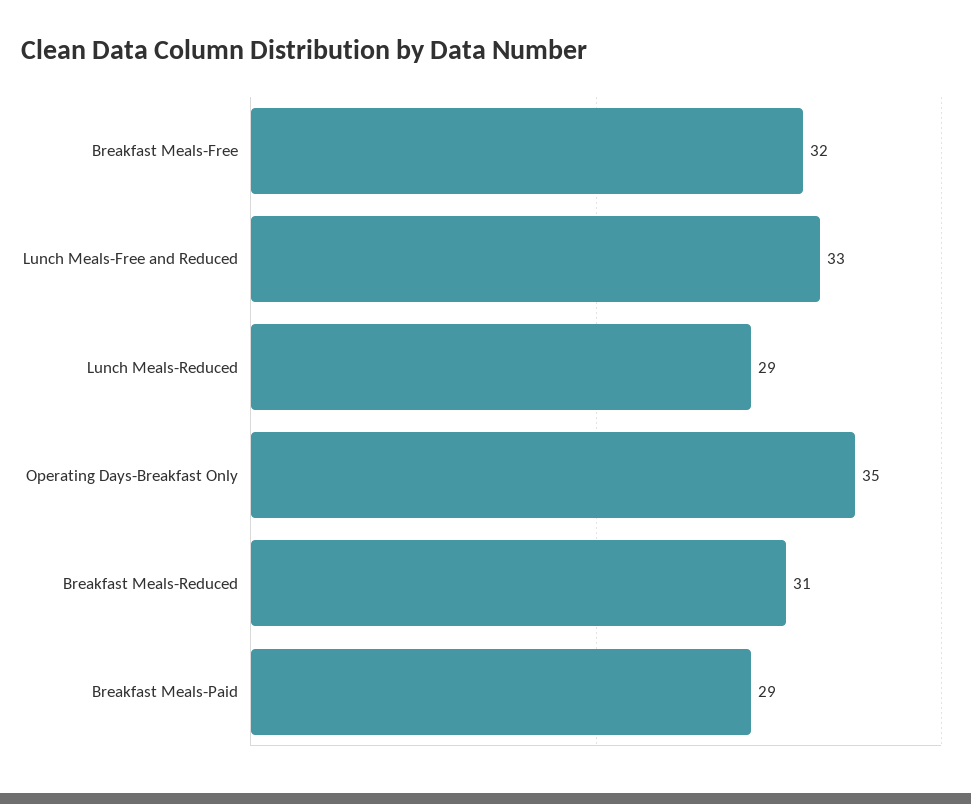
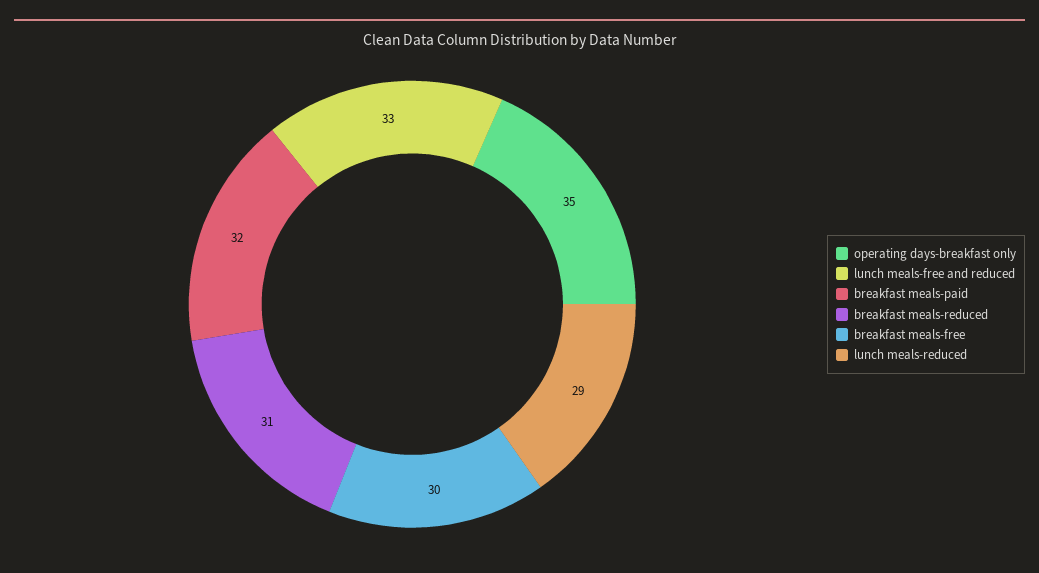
  {
-   "Breakfast Meals-Free": 32,
+   "Breakfast Meals-Free": 30,
    "Lunch Meals-Free and Reduced": 33,
    "Lunch Meals-Reduced": 29,
    "Operating Days-Breakfast Only": 35,
    "Breakfast Meals-Reduced": 31,
-   "Breakfast Meals-Paid": 29
+   "Breakfast Meals-Paid": 32
  }

